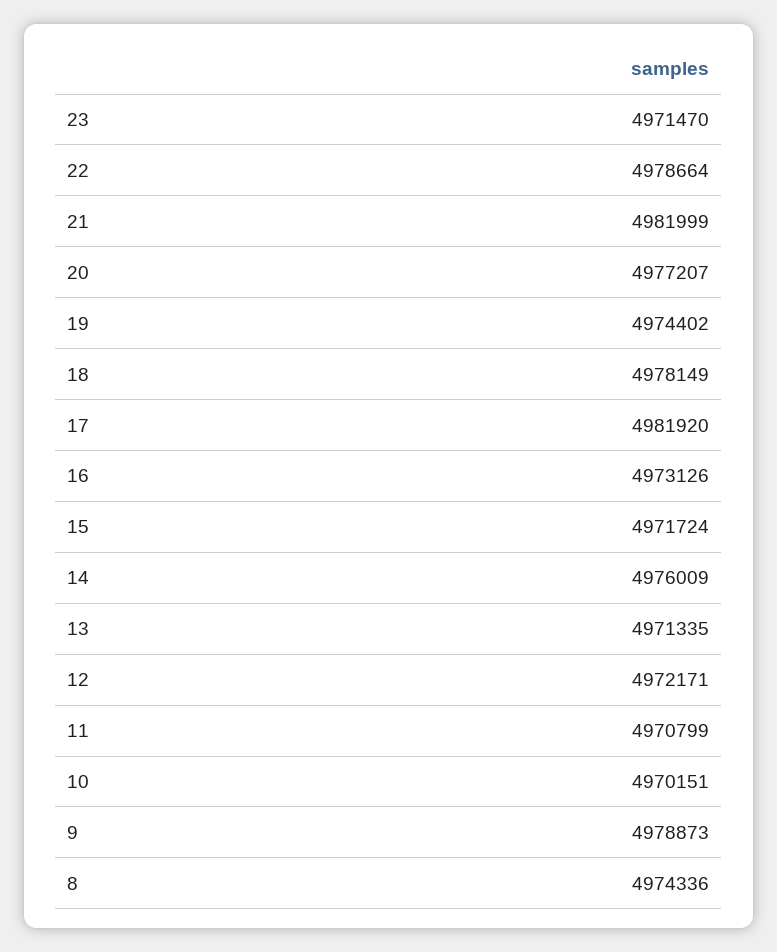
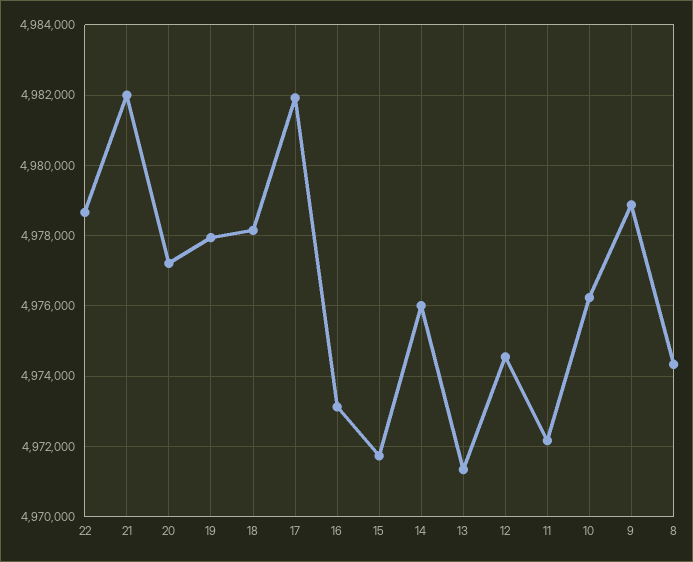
  {
-   "23": 4971470,
    "22": 4978664,
    "21": 4981999,
    "20": 4977207,
-   "19": 4974402,
+   "19": 4978000,
    "18": 4978149,
    "17": 4981920,
    "16": 4973126,
    "15": 4971724,
    "14": 4976009,
    "13": 4971335,
-   "12": 4972171,
+   "12": 4974600,
-   "11": 4970799,
+   "11": 4972200,
-   "10": 4970151,
+   "10": 4976200,
    "9": 4978873,
    "8": 4974336
  }

